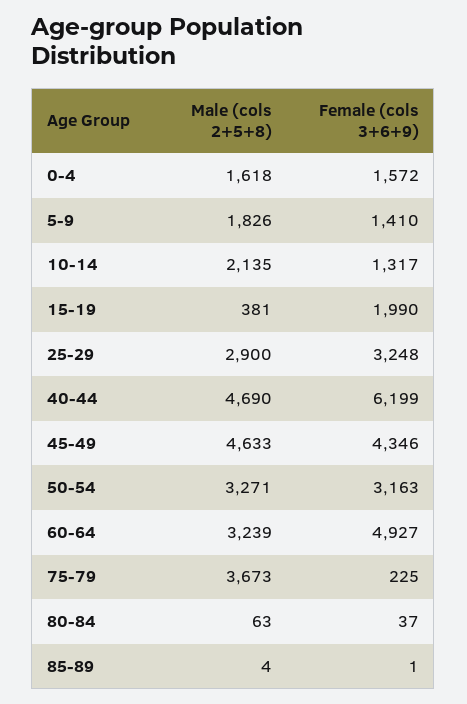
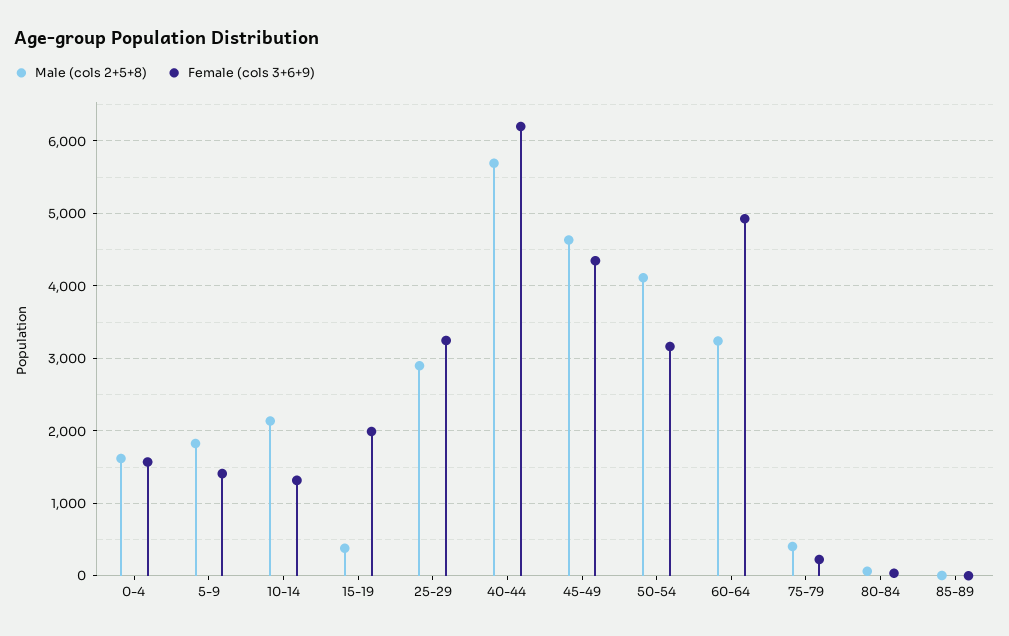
  {
    "Male (cols 2+5+8)": {
      "0-4": 1618,
      "5-9": 1826,
      "10-14": 2135,
      "15-19": 381,
      "25-29": 2900,
-     "40-44": 4690,
+     "40-44": 5700,
      "45-49": 4633,
-     "50-54": 3271,
+     "50-54": 4100,
      "60-64": 3239,
-     "75-79": 3673,
+     "75-79": 400,
      "80-84": 63,
      "85-89": 4
    },
    "Female (cols 3+6+9)": {
      "0-4": 1572,
      "5-9": 1410,
      "10-14": 1317,
      "15-19": 1990,
      "25-29": 3248,
      "40-44": 6199,
      "45-49": 4346,
      "50-54": 3163,
      "60-64": 4927,
      "75-79": 225,
      "80-84": 37,
      "85-89": 1
    }
  }

